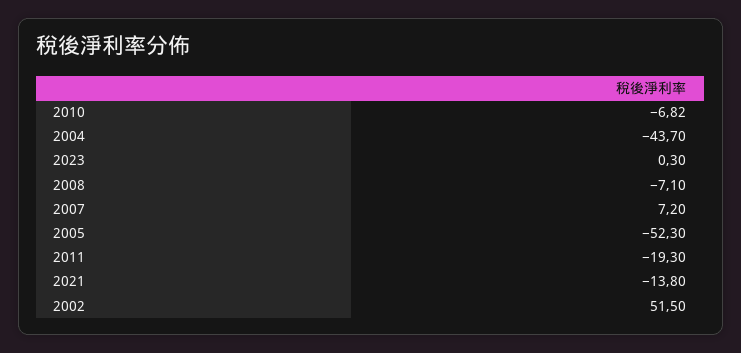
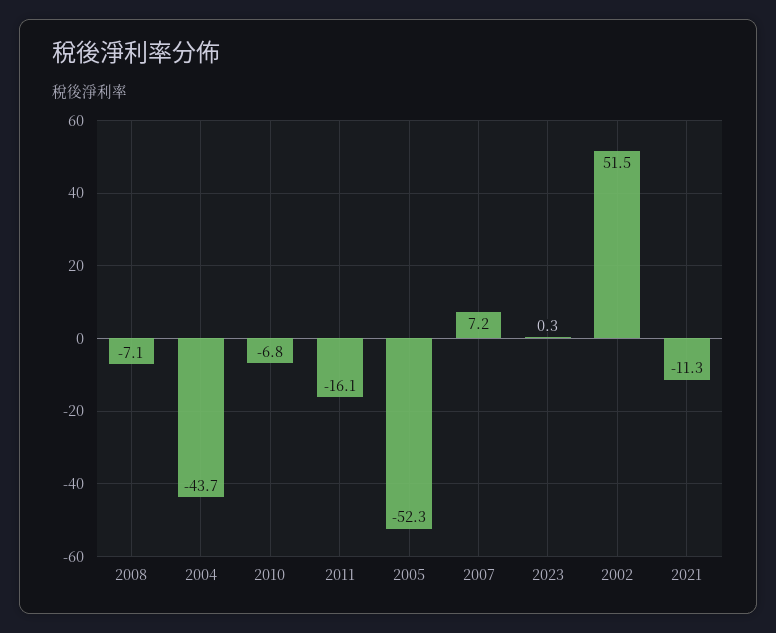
  {
    "2010": -6.82,
    "2004": -43.7,
    "2023": 0.3,
    "2008": -7.1,
    "2007": 7.2,
    "2005": -52.3,
-   "2011": -19.3,
+   "2011": -16.1,
-   "2021": -13.8,
+   "2021": -11.3,
    "2002": 51.5
  }

